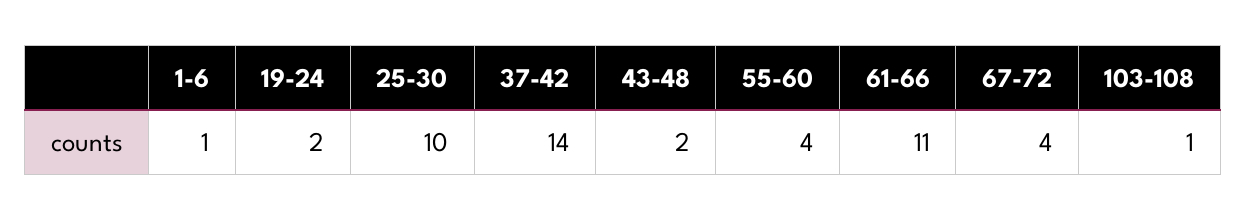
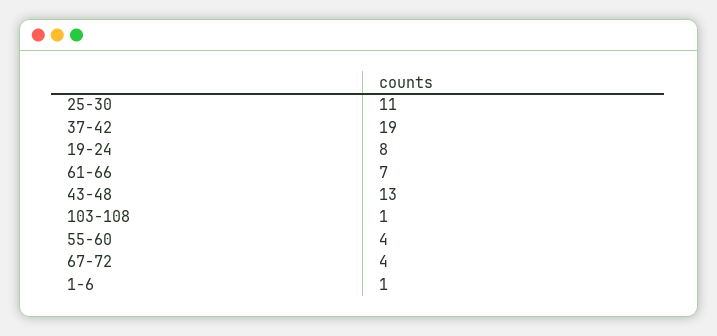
  {
    "1-6": 1,
-   "19-24": 2,
+   "19-24": 8,
-   "25-30": 10,
+   "25-30": 11,
-   "37-42": 14,
+   "37-42": 19,
-   "43-48": 2,
+   "43-48": 13,
    "55-60": 4,
-   "61-66": 11,
+   "61-66": 7,
    "67-72": 4,
    "103-108": 1
  }

